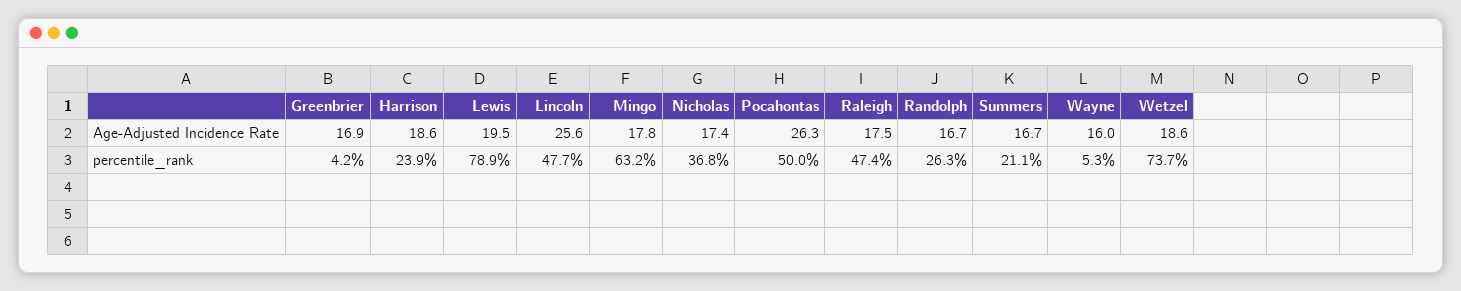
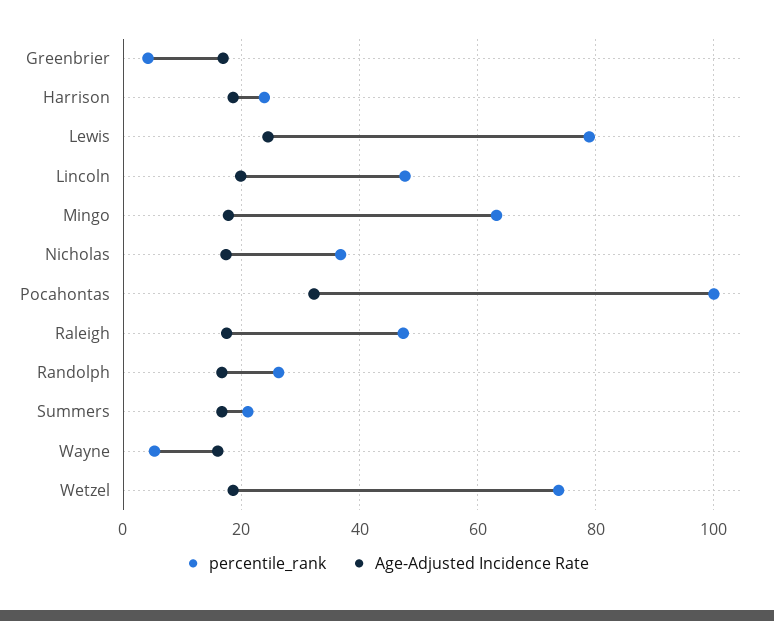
  {
    "Age-Adjusted Incidence Rate": {
      "Greenbrier": 16.9,
      "Harrison": 18.6,
-     "Lewis": 19.5,
+     "Lewis": 24,
-     "Lincoln": 25.6,
+     "Lincoln": 20,
      "Mingo": 17.8,
      "Nicholas": 17.4,
-     "Pocahontas": 26.3,
+     "Pocahontas": 32,
      "Raleigh": 17.5,
      "Randolph": 16.7,
      "Summers": 16.7,
      "Wayne": 16,
      "Wetzel": 18.6
    },
    "percentile_rank": {
      "Greenbrier": 4.2,
      "Harrison": 23.9,
      "Lewis": 78.9,
      "Lincoln": 47.7,
      "Mingo": 63.2,
      "Nicholas": 36.8,
-     "Pocahontas": 50,
+     "Pocahontas": 100,
      "Raleigh": 47.4,
      "Randolph": 26.3,
      "Summers": 21.1,
      "Wayne": 5.3,
      "Wetzel": 73.7
    }
  }

